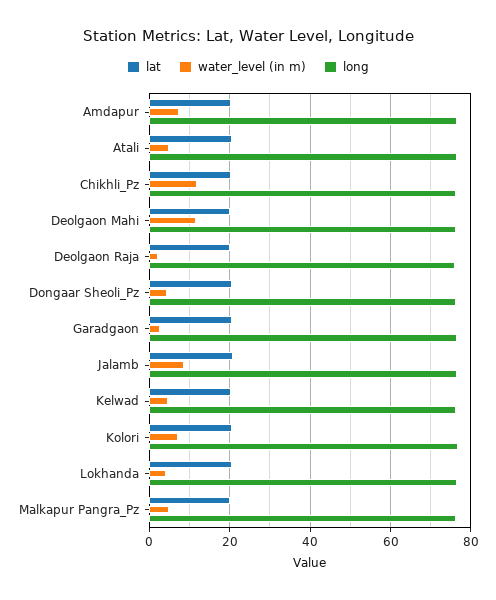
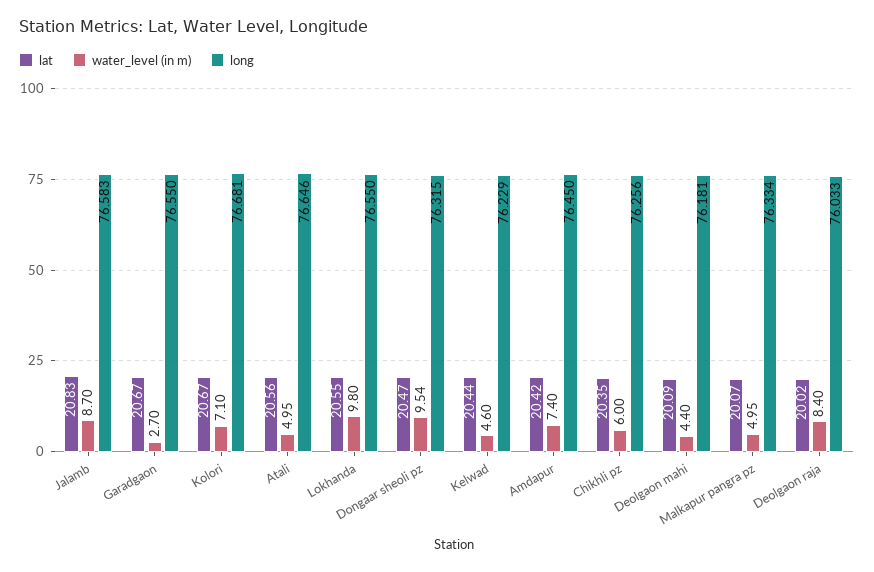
  {
    "lat": {
      "Amdapur": 20.42,
      "Atali": 20.56,
      "Chikhli_Pz": 20.35,
      "Deolgaon Mahi": 20.09,
      "Deolgaon Raja": 20.02,
      "Dongaar Sheoli_Pz": 20.47,
      "Garadgaon": 20.67,
      "Jalamb": 20.83,
      "Kelwad": 20.44,
      "Kolori": 20.67,
      "Lokhanda": 20.55,
      "Malkapur Pangra_Pz": 20.07
    },
    "water_level (in m)": {
      "Amdapur": 7.4,
      "Atali": 4.95,
-     "Chikhli_Pz": 12,
+     "Chikhli_Pz": 6,
-     "Deolgaon Mahi": 12,
+     "Deolgaon Mahi": 4.4,
-     "Deolgaon Raja": 2,
+     "Deolgaon Raja": 8.4,
-     "Dongaar Sheoli_Pz": 4,
+     "Dongaar Sheoli_Pz": 9.54,
      "Garadgaon": 2.7,
      "Jalamb": 8.7,
      "Kelwad": 4.6,
      "Kolori": 7.1,
-     "Lokhanda": 4,
+     "Lokhanda": 9.8,
      "Malkapur Pangra_Pz": 4.95
    },
    "long": {
      "Amdapur": 76.45,
      "Atali": 76.646,
      "Chikhli_Pz": 76.256,
      "Deolgaon Mahi": 76.181,
      "Deolgaon Raja": 76.033,
      "Dongaar Sheoli_Pz": 76.315,
      "Garadgaon": 76.55,
      "Jalamb": 76.583,
      "Kelwad": 76.229,
      "Kolori": 76.681,
      "Lokhanda": 76.55,
      "Malkapur Pangra_Pz": 76.334
    }
  }

